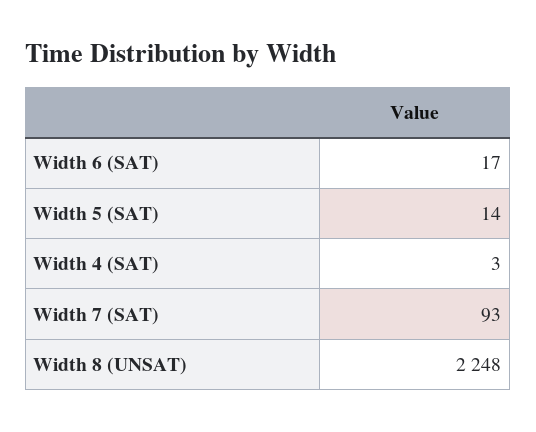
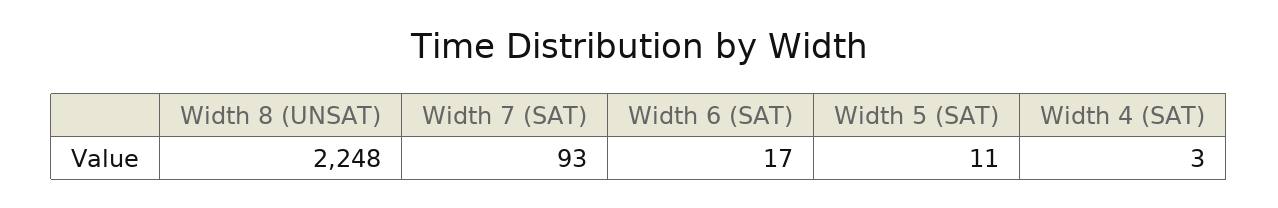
  {
    "Width 6 (SAT)": 17,
-   "Width 5 (SAT)": 14,
+   "Width 5 (SAT)": 11,
    "Width 4 (SAT)": 3,
    "Width 7 (SAT)": 93,
    "Width 8 (UNSAT)": 2248
  }

